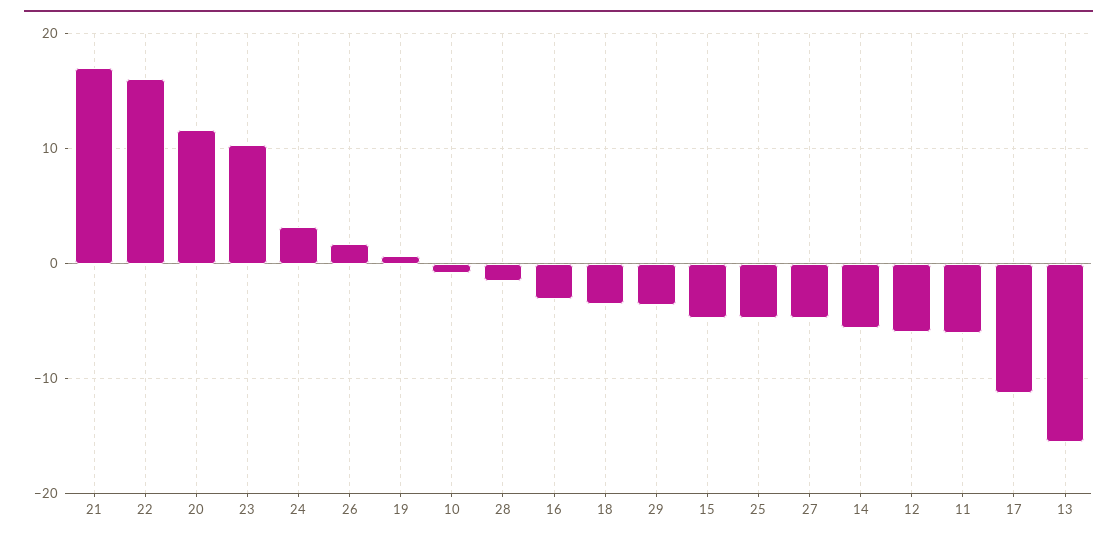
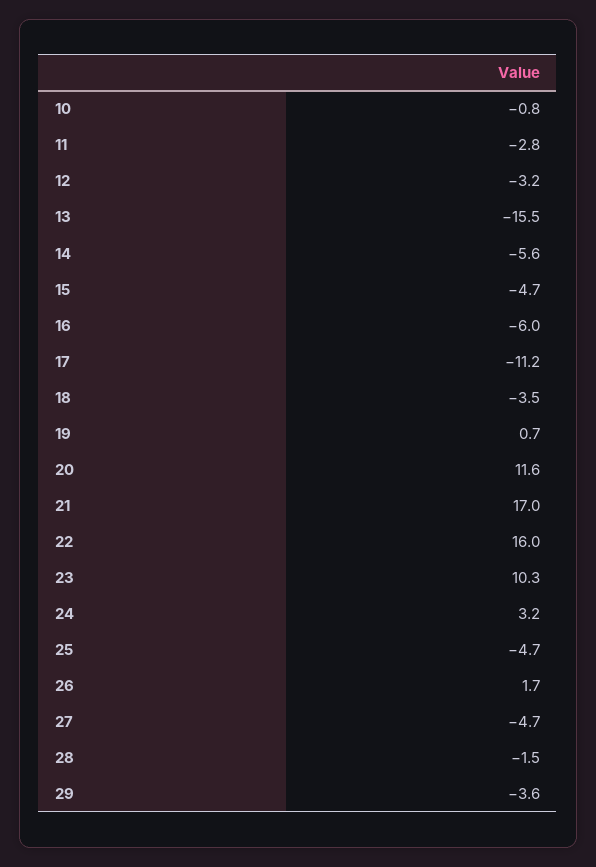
  {
    "21": 17,
    "22": 16,
    "20": 11.6,
    "23": 10.3,
    "24": 3.2,
    "26": 1.7,
    "19": 0.7,
    "10": -0.8,
    "28": -1.5,
-   "16": -3,
+   "16": -6,
    "18": -3.5,
    "29": -3.6,
    "15": -4.7,
    "25": -4.7,
    "27": -4.7,
    "14": -5.6,
-   "12": -6,
+   "12": -3.2,
-   "11": -6,
+   "11": -2.8,
    "17": -11.2,
    "13": -15.5
  }

